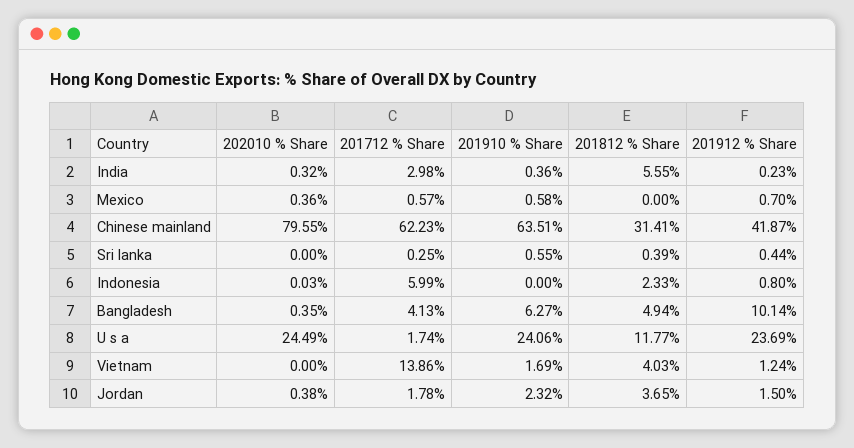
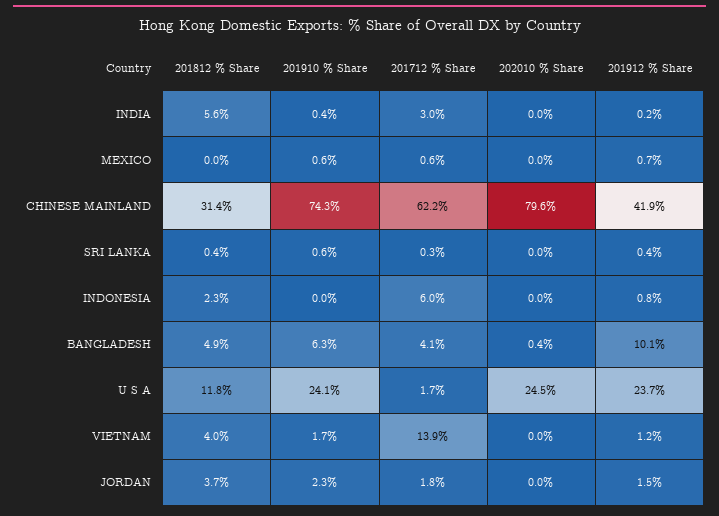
  {
    "202010 % Share": {
-     "India": 0.32,
+     "India": 0,
-     "Mexico": 0.36,
+     "Mexico": 0,
      "Chinese mainland": 79.55,
      "Sri lanka": 0,
      "Indonesia": 0.03,
      "Bangladesh": 0.35,
      "U s a": 24.49,
      "Vietnam": 0,
-     "Jordan": 0.38
+     "Jordan": 0
    },
    "201712 % Share": {
      "India": 2.98,
      "Mexico": 0.57,
      "Chinese mainland": 62.23,
      "Sri lanka": 0.25,
      "Indonesia": 5.99,
      "Bangladesh": 4.13,
      "U s a": 1.74,
      "Vietnam": 13.86,
      "Jordan": 1.78
    },
    "201910 % Share": {
      "India": 0.36,
      "Mexico": 0.58,
-     "Chinese mainland": 63.51,
+     "Chinese mainland": 74.3,
      "Sri lanka": 0.55,
      "Indonesia": 0,
      "Bangladesh": 6.27,
      "U s a": 24.06,
      "Vietnam": 1.69,
      "Jordan": 2.32
    },
    "201812 % Share": {
      "India": 5.55,
      "Mexico": 0,
      "Chinese mainland": 31.41,
      "Sri lanka": 0.39,
      "Indonesia": 2.33,
      "Bangladesh": 4.94,
      "U s a": 11.77,
      "Vietnam": 4.03,
      "Jordan": 3.65
    },
    "201912 % Share": {
      "India": 0.23,
      "Mexico": 0.7,
      "Chinese mainland": 41.87,
      "Sri lanka": 0.44,
      "Indonesia": 0.8,
      "Bangladesh": 10.14,
      "U s a": 23.69,
      "Vietnam": 1.24,
      "Jordan": 1.5
    }
  }

